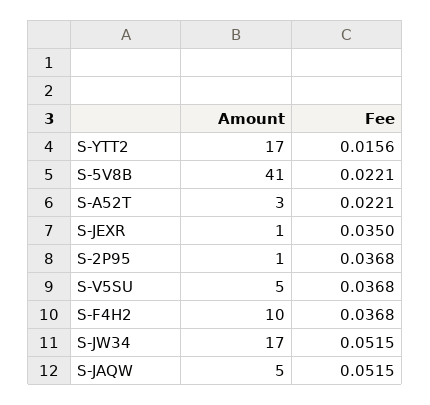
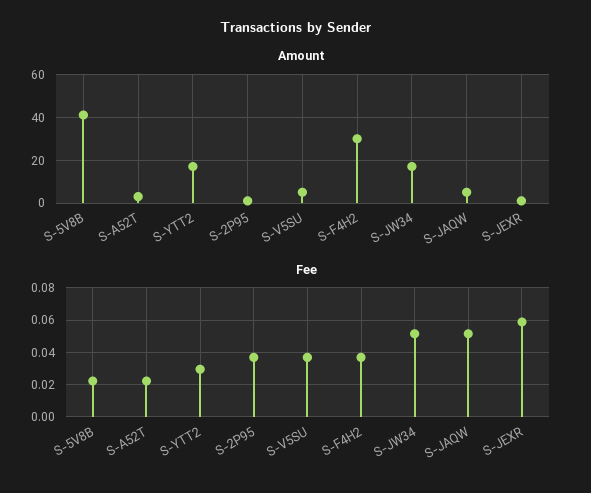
  {
    "Amount": {
      "S-YTT2": 17,
      "S-5V8B": 41,
      "S-A52T": 3,
      "S-JEXR": 1,
      "S-2P95": 1,
      "S-V5SU": 5,
-     "S-F4H2": 10,
+     "S-F4H2": 30,
      "S-JW34": 17,
      "S-JAQW": 5
    },
    "Fee": {
-     "S-YTT2": 0.0156,
+     "S-YTT2": 0.03,
      "S-5V8B": 0.0221,
      "S-A52T": 0.0221,
-     "S-JEXR": 0.035,
+     "S-JEXR": 0.06,
      "S-2P95": 0.0368,
      "S-V5SU": 0.0368,
      "S-F4H2": 0.0368,
      "S-JW34": 0.0515,
      "S-JAQW": 0.0515
    }
  }

